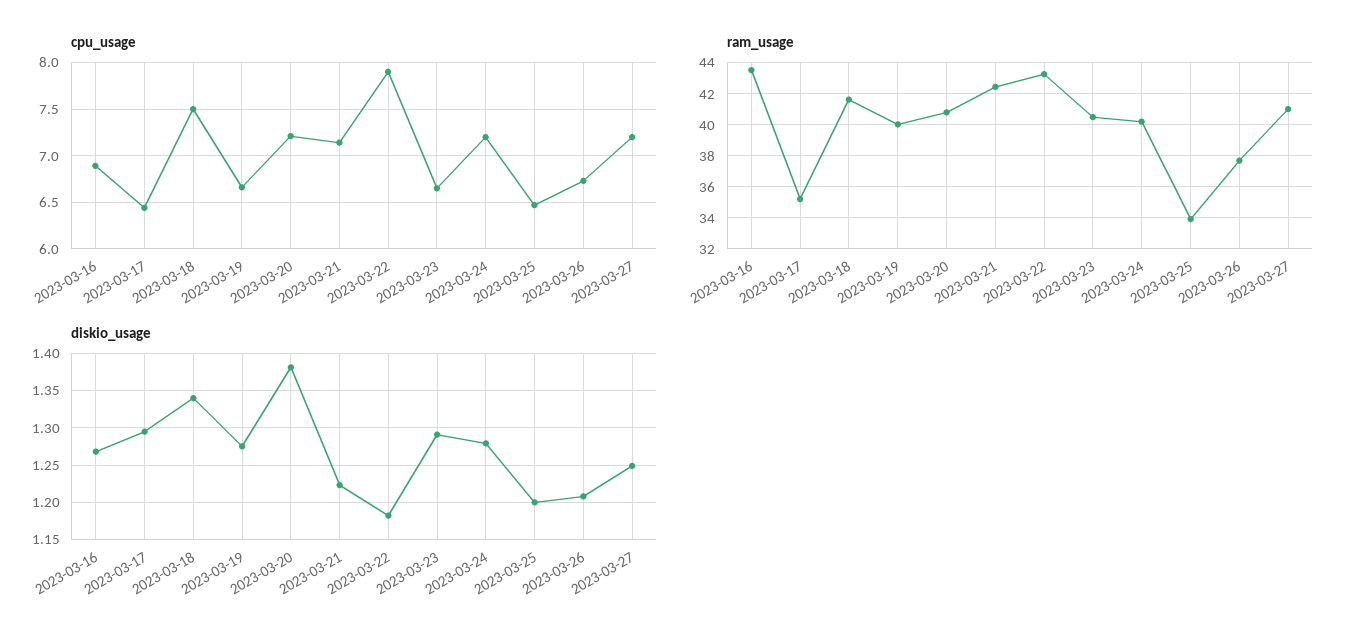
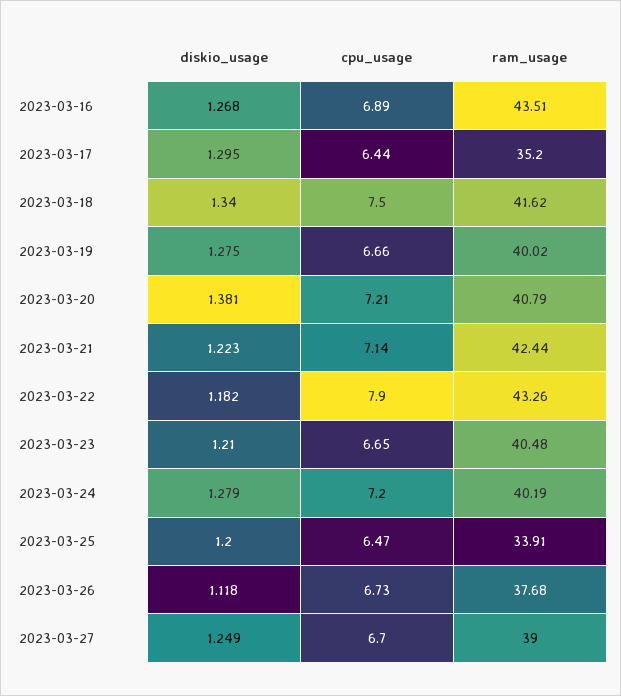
  {
    "cpu_usage": {
      "2023-03-16": 6.89,
      "2023-03-17": 6.44,
      "2023-03-18": 7.5,
      "2023-03-19": 6.66,
      "2023-03-20": 7.21,
      "2023-03-21": 7.14,
      "2023-03-22": 7.9,
      "2023-03-23": 6.65,
      "2023-03-24": 7.2,
      "2023-03-25": 6.47,
      "2023-03-26": 6.73,
-     "2023-03-27": 7.2
+     "2023-03-27": 6.7
    },
    "ram_usage": {
      "2023-03-16": 43.51,
      "2023-03-17": 35.2,
      "2023-03-18": 41.62,
      "2023-03-19": 40.02,
      "2023-03-20": 40.79,
      "2023-03-21": 42.44,
      "2023-03-22": 43.26,
      "2023-03-23": 40.48,
      "2023-03-24": 40.19,
      "2023-03-25": 33.91,
      "2023-03-26": 37.68,
-     "2023-03-27": 41
+     "2023-03-27": 39
    },
    "diskio_usage": {
      "2023-03-16": 1.268,
      "2023-03-17": 1.295,
      "2023-03-18": 1.34,
      "2023-03-19": 1.275,
      "2023-03-20": 1.381,
      "2023-03-21": 1.223,
      "2023-03-22": 1.182,
-     "2023-03-23": 1.29,
+     "2023-03-23": 1.21,
      "2023-03-24": 1.279,
      "2023-03-25": 1.2,
-     "2023-03-26": 1.21,
+     "2023-03-26": 1.118,
      "2023-03-27": 1.249
    }
  }

